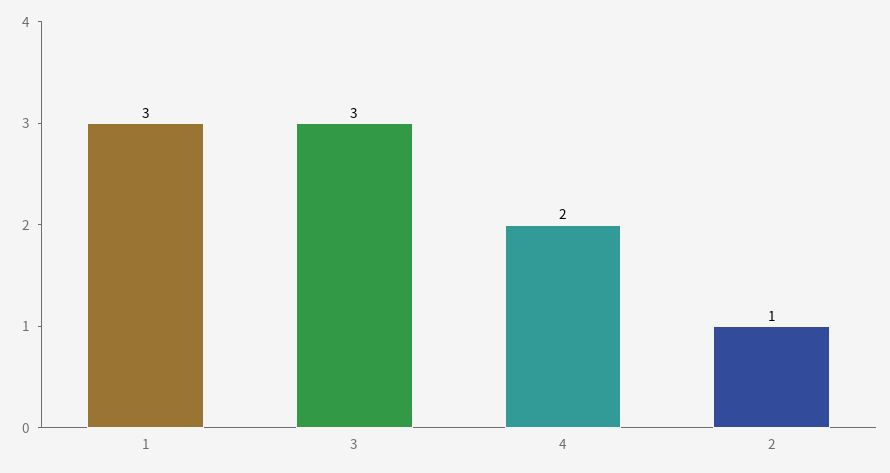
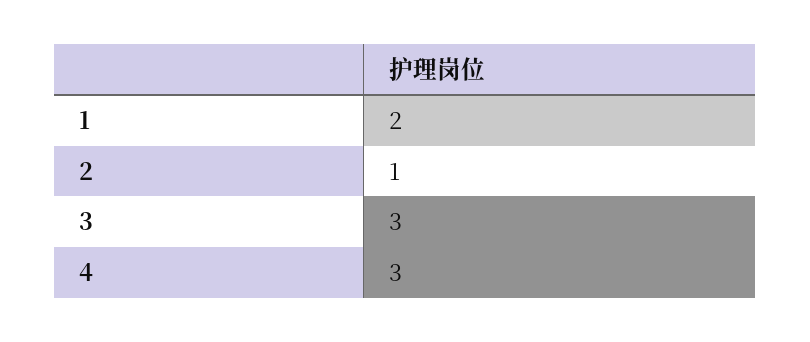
  {
-   "1": 3,
+   "1": 2,
    "3": 3,
-   "4": 2,
+   "4": 3,
    "2": 1
  }

